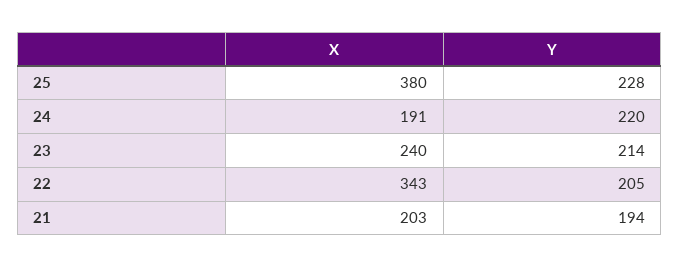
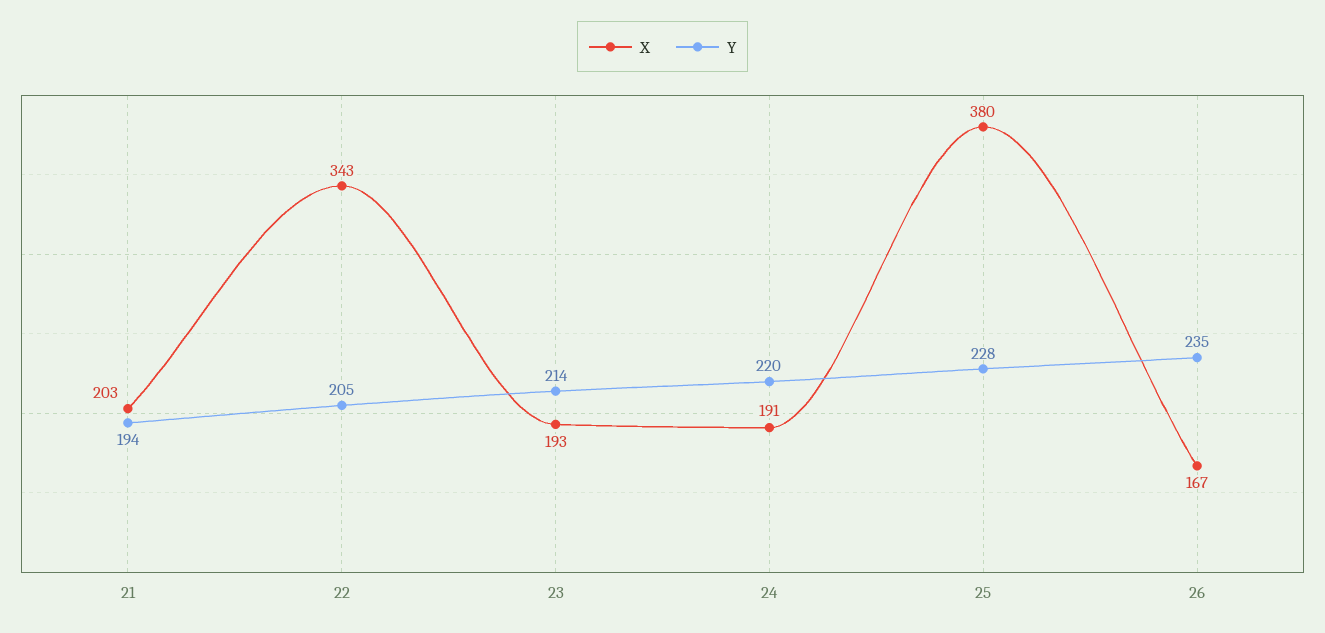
  {
    "X": {
      "25": 380,
      "24": 191,
-     "23": 240,
+     "23": 193,
      "22": 343,
-     "21": 203
+     "21": 203,
+     "26": 167
    },
    "Y": {
      "25": 228,
      "24": 220,
      "23": 214,
      "22": 205,
-     "21": 194
+     "21": 194,
+     "26": 235
    }
  }

